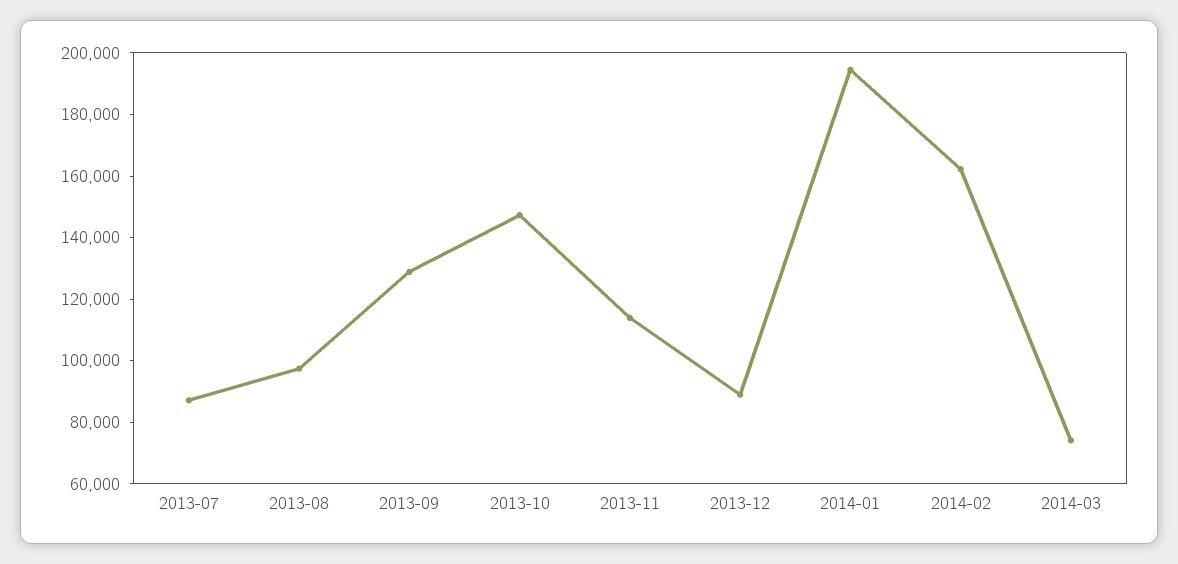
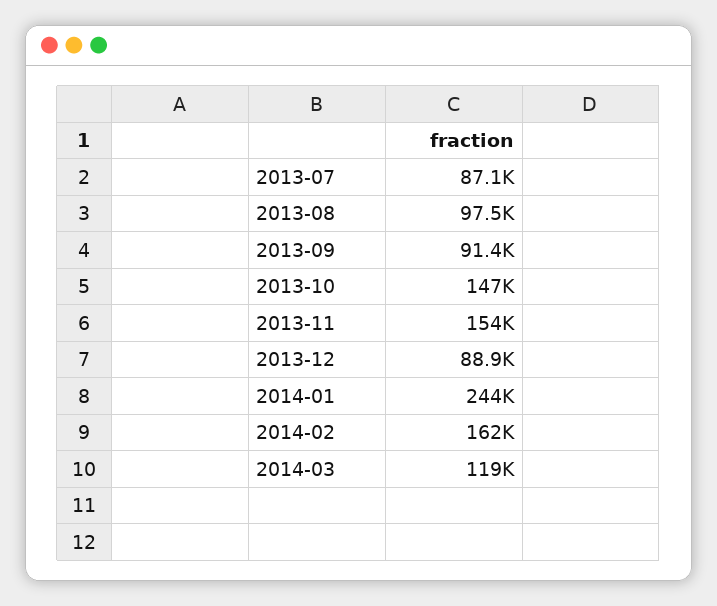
  {
    "2013-07": 87100,
    "2013-08": 97500,
-   "2013-09": 130000,
+   "2013-09": 91400,
    "2013-10": 147000,
-   "2013-11": 115000,
+   "2013-11": 154000,
    "2013-12": 88900,
-   "2014-01": 195000,
+   "2014-01": 244000,
    "2014-02": 162000,
-   "2014-03": 75000
+   "2014-03": 119000
  }

